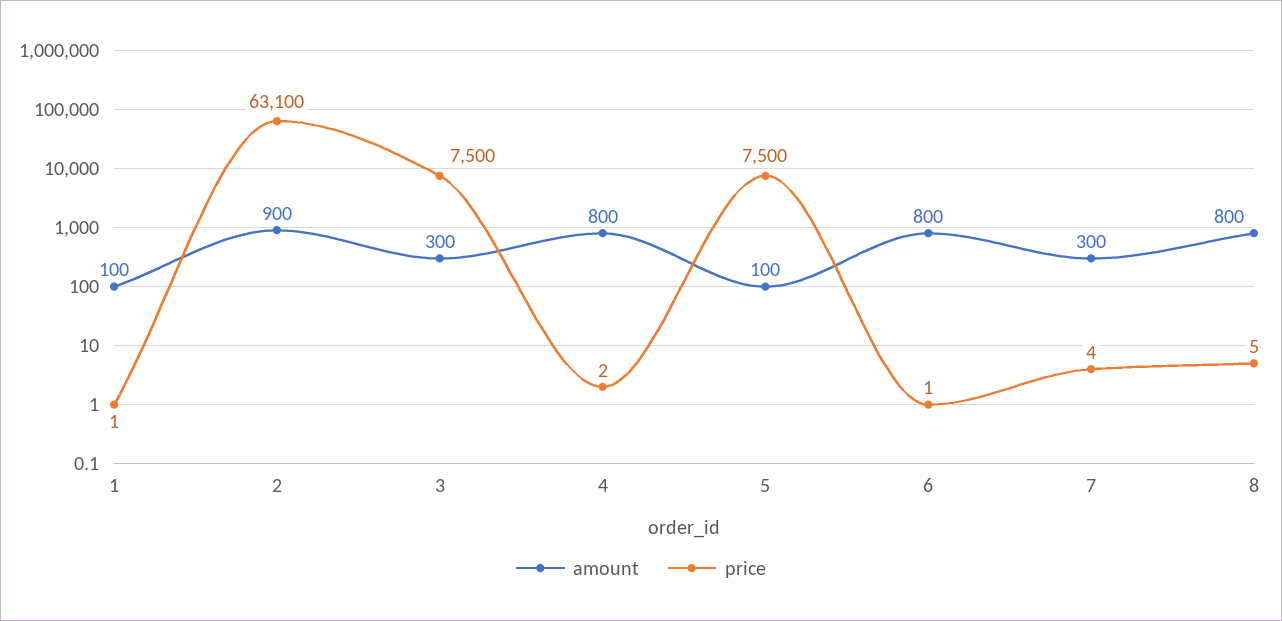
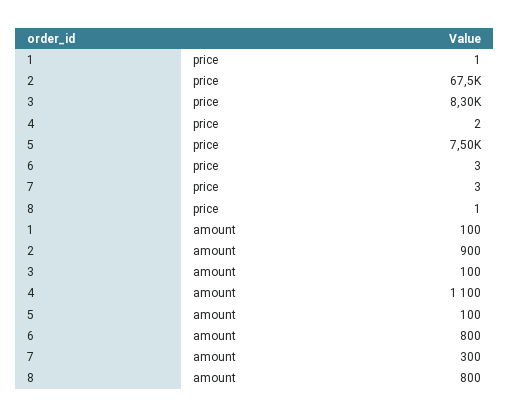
  {
    "amount": {
      "1": 100,
      "2": 900,
-     "3": 300,
+     "3": 100,
-     "4": 800,
+     "4": 1100,
      "5": 100,
      "6": 800,
      "7": 300,
      "8": 800
    },
    "price": {
      "1": 1,
-     "2": 63100,
+     "2": 67500,
-     "3": 7500,
+     "3": 8300,
      "4": 2,
      "5": 7500,
-     "6": 1,
+     "6": 3,
-     "7": 4,
+     "7": 3,
-     "8": 5
+     "8": 1
    }
  }

